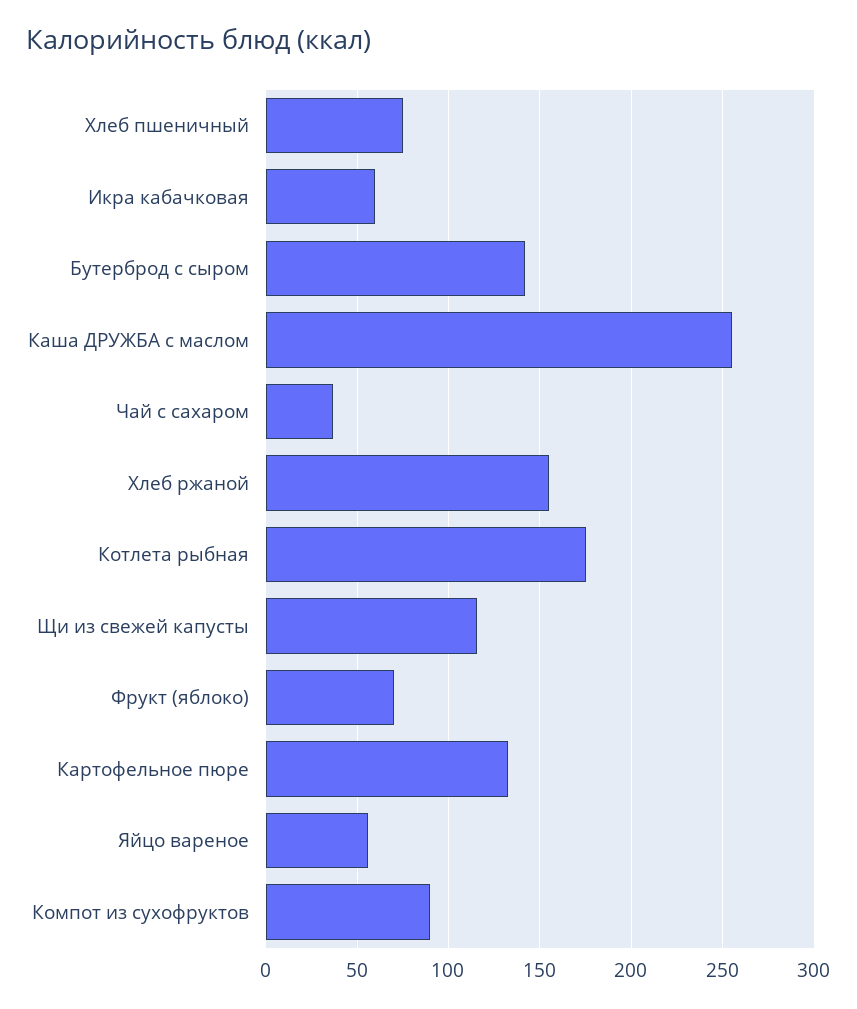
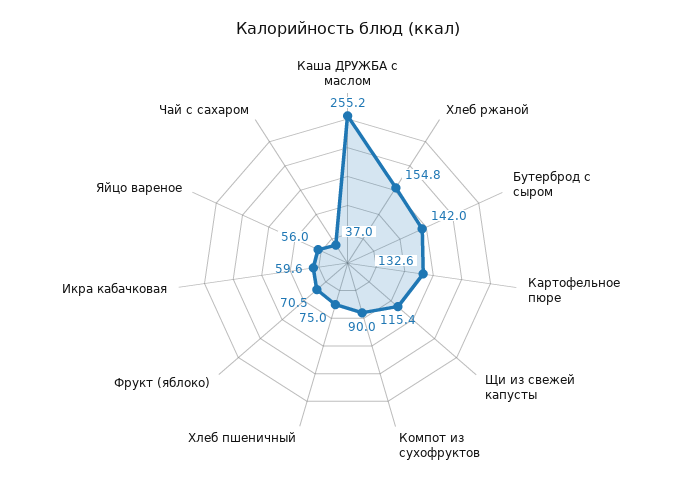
  {
    "Хлеб пшеничный": 75,
    "Икра кабачковая": 59.6,
    "Бутерброд с сыром": 142,
    "Каша ДРУЖБА с маслом": 255.2,
    "Чай с сахаром": 37,
    "Хлеб ржаной": 154.8,
-   "Котлета рыбная": 175,
    "Щи из свежей капусты": 115.4,
    "Фрукт (яблоко)": 70.5,
    "Картофельное пюре": 132.6,
    "Яйцо вареное": 56,
    "Компот из сухофруктов": 90
  }

